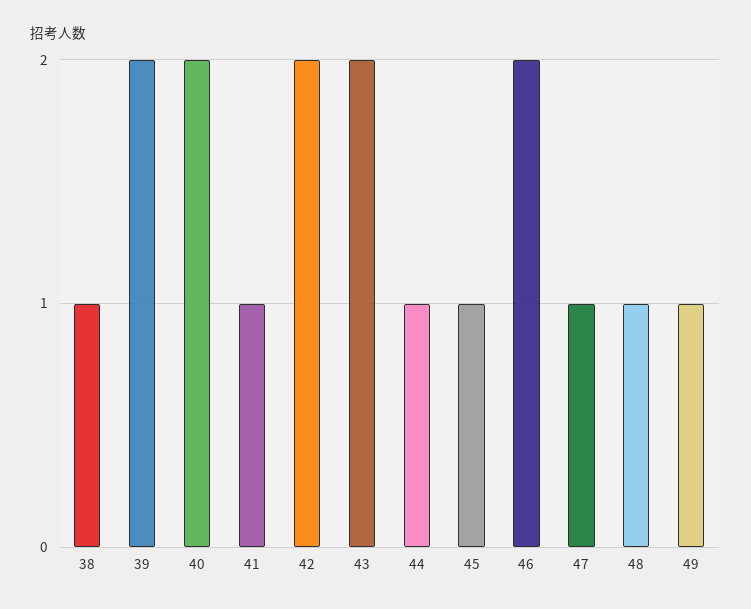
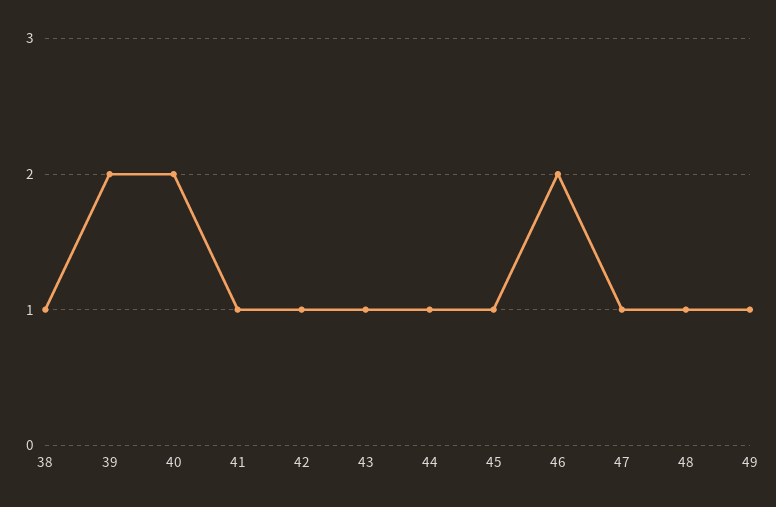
  {
    "38": 1,
    "39": 2,
    "40": 2,
    "41": 1,
-   "42": 2,
+   "42": 1,
-   "43": 2,
+   "43": 1,
    "44": 1,
    "45": 1,
    "46": 2,
    "47": 1,
    "48": 1,
    "49": 1
  }

